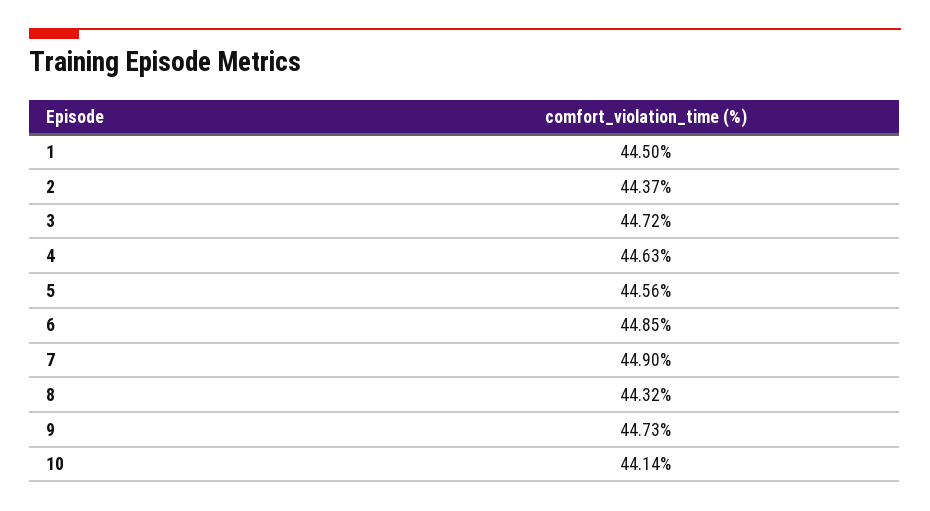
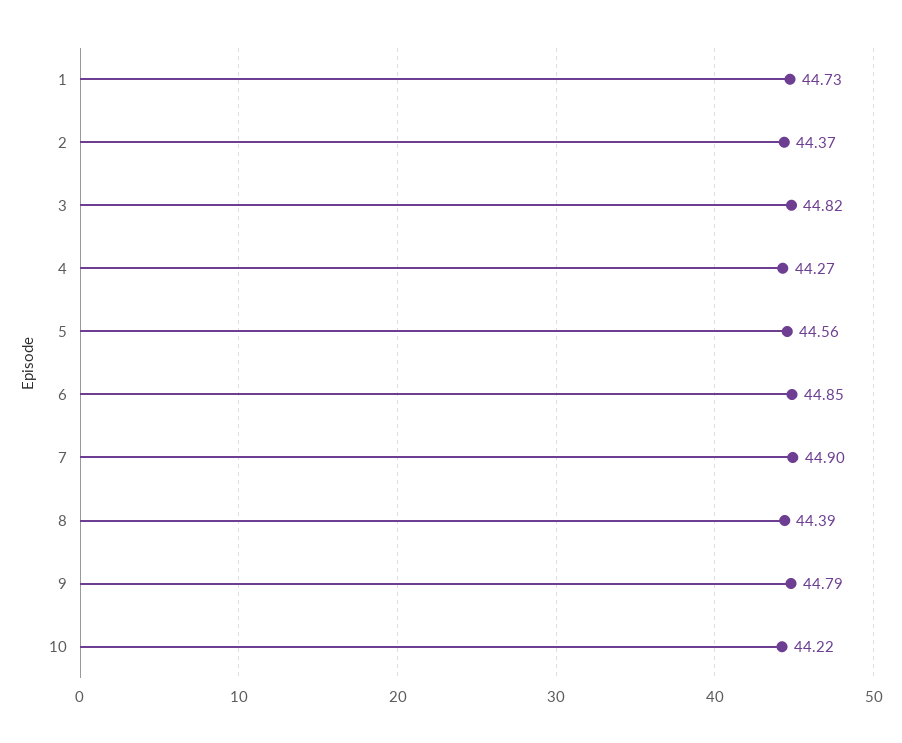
  {
-   "1": 44.5,
+   "1": 44.73,
    "2": 44.37,
-   "3": 44.72,
+   "3": 44.82,
-   "4": 44.63,
+   "4": 44.27,
    "5": 44.56,
    "6": 44.85,
    "7": 44.9,
-   "8": 44.32,
+   "8": 44.39,
-   "9": 44.73,
+   "9": 44.79,
-   "10": 44.14
+   "10": 44.22
  }

